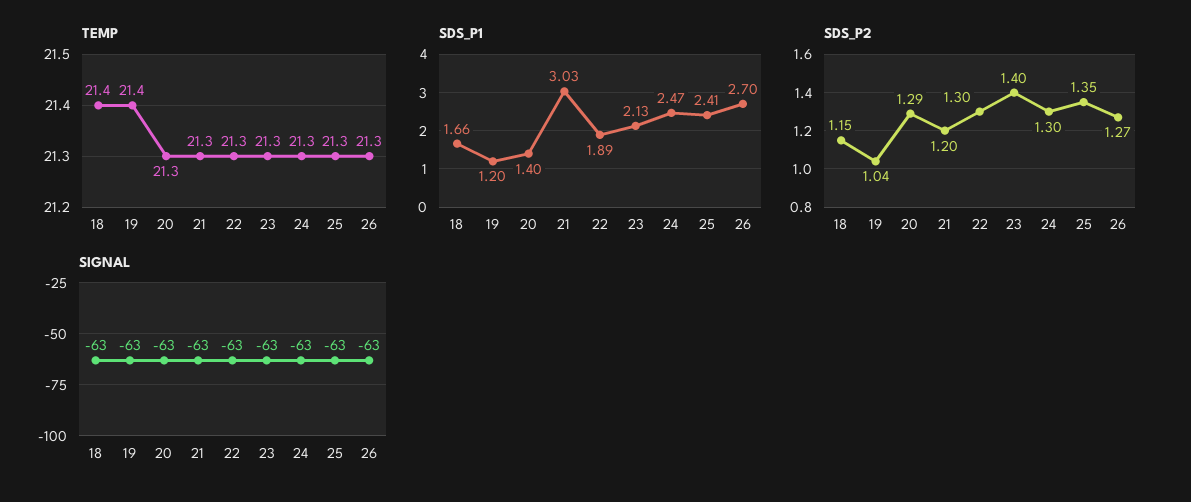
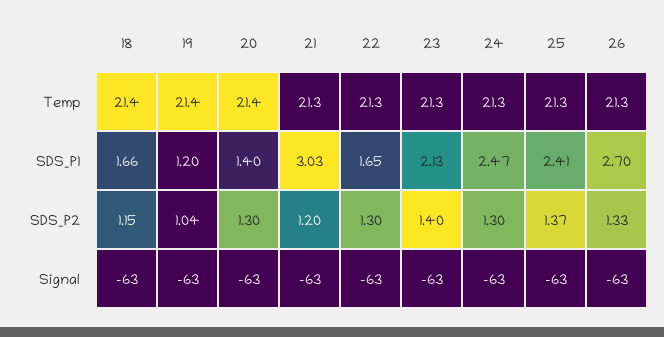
  {
    "TEMP": {
      "18": 21.4,
      "19": 21.4,
-     "20": 21.3,
+     "20": 21.4,
      "21": 21.3,
      "22": 21.3,
      "23": 21.3,
      "24": 21.3,
      "25": 21.3,
      "26": 21.3
    },
    "SDS_P1": {
      "18": 1.66,
      "19": 1.2,
      "20": 1.4,
      "21": 3.03,
-     "22": 1.89,
+     "22": 1.65,
      "23": 2.13,
      "24": 2.47,
      "25": 2.41,
      "26": 2.7
    },
    "SDS_P2": {
      "18": 1.15,
      "19": 1.04,
-     "20": 1.29,
+     "20": 1.3,
      "21": 1.2,
      "22": 1.3,
      "23": 1.4,
      "24": 1.3,
-     "25": 1.35,
+     "25": 1.37,
-     "26": 1.27
+     "26": 1.33
    },
    "SIGNAL": {
      "18": -63,
      "19": -63,
      "20": -63,
      "21": -63,
      "22": -63,
      "23": -63,
      "24": -63,
      "25": -63,
      "26": -63
    }
  }

